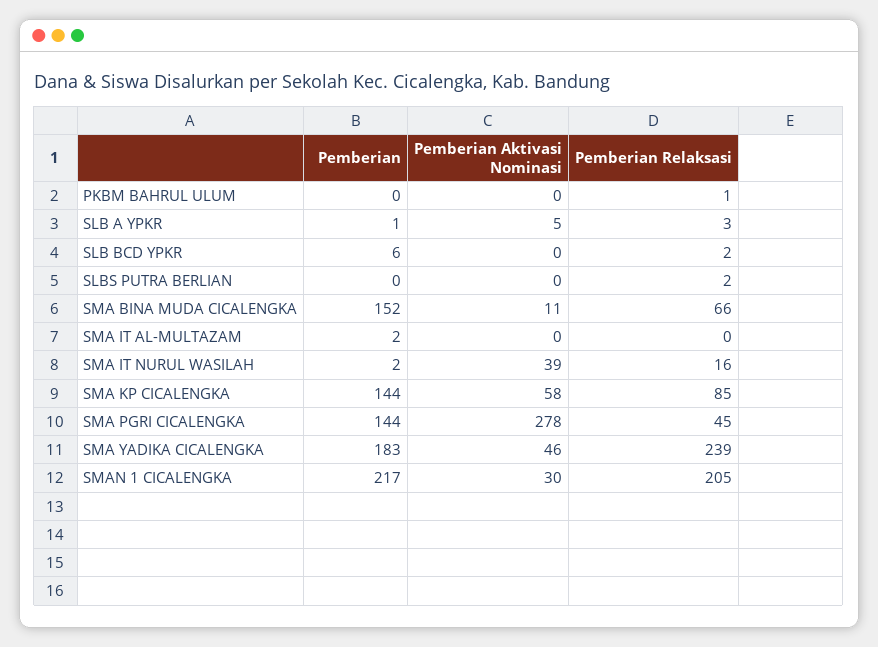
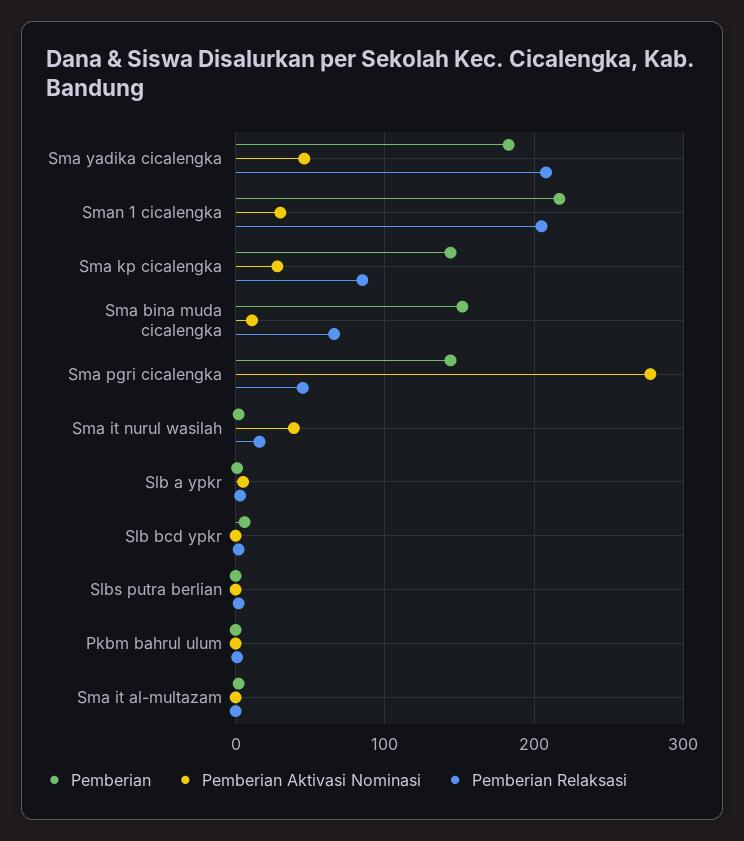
  {
    "Pemberian": {
      "PKBM BAHRUL ULUM": 0,
      "SLB A YPKR": 1,
      "SLB BCD YPKR": 6,
      "SLBS PUTRA BERLIAN": 0,
      "SMA BINA MUDA CICALENGKA": 152,
      "SMA IT AL-MULTAZAM": 2,
      "SMA IT NURUL WASILAH": 2,
      "SMA KP CICALENGKA": 144,
      "SMA PGRI CICALENGKA": 144,
      "SMA YADIKA CICALENGKA": 183,
      "SMAN 1 CICALENGKA": 217
    },
    "Pemberian Aktivasi Nominasi": {
      "PKBM BAHRUL ULUM": 0,
      "SLB A YPKR": 5,
      "SLB BCD YPKR": 0,
      "SLBS PUTRA BERLIAN": 0,
      "SMA BINA MUDA CICALENGKA": 11,
      "SMA IT AL-MULTAZAM": 0,
      "SMA IT NURUL WASILAH": 39,
-     "SMA KP CICALENGKA": 58,
+     "SMA KP CICALENGKA": 30,
      "SMA PGRI CICALENGKA": 278,
      "SMA YADIKA CICALENGKA": 46,
      "SMAN 1 CICALENGKA": 30
    },
    "Pemberian Relaksasi": {
      "PKBM BAHRUL ULUM": 1,
      "SLB A YPKR": 3,
      "SLB BCD YPKR": 2,
      "SLBS PUTRA BERLIAN": 2,
      "SMA BINA MUDA CICALENGKA": 66,
      "SMA IT AL-MULTAZAM": 0,
      "SMA IT NURUL WASILAH": 16,
      "SMA KP CICALENGKA": 85,
      "SMA PGRI CICALENGKA": 45,
-     "SMA YADIKA CICALENGKA": 239,
+     "SMA YADIKA CICALENGKA": 210,
      "SMAN 1 CICALENGKA": 205
    }
  }

